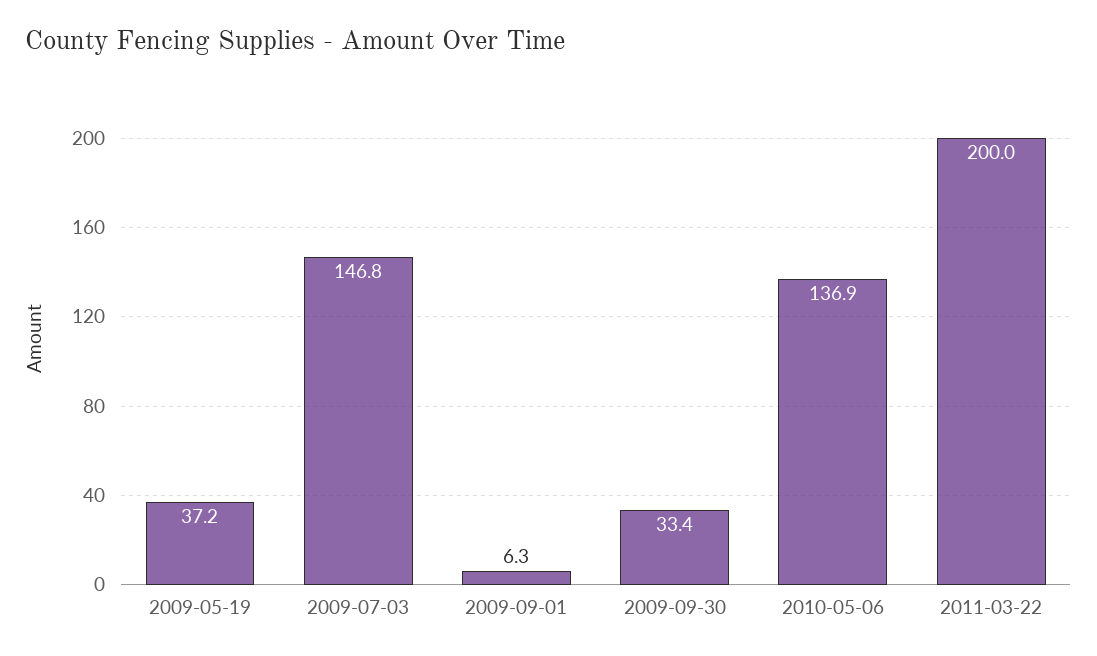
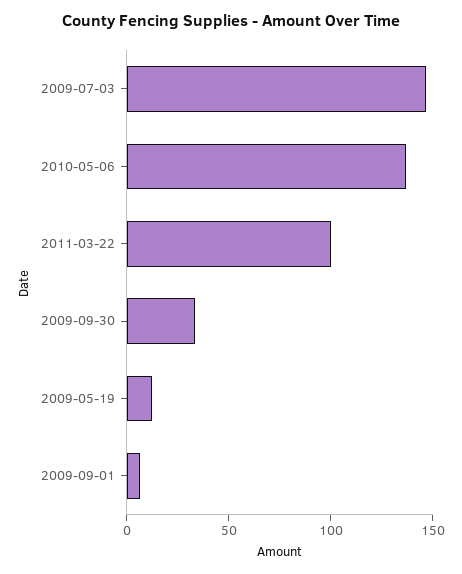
  {
-   "2009-05-19": 37.2,
+   "2009-05-19": 10,
    "2009-07-03": 146.8,
    "2009-09-01": 6.3,
    "2009-09-30": 33.4,
    "2010-05-06": 136.9,
-   "2011-03-22": 200
+   "2011-03-22": 100
  }

